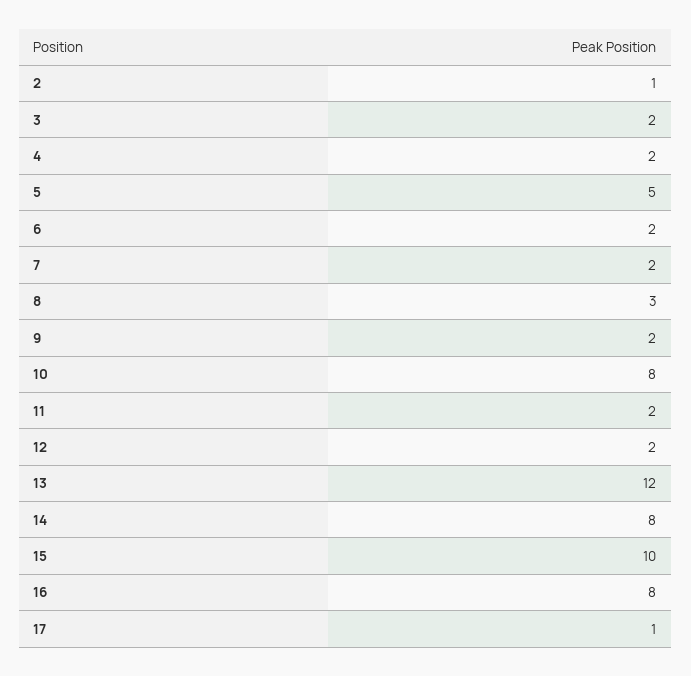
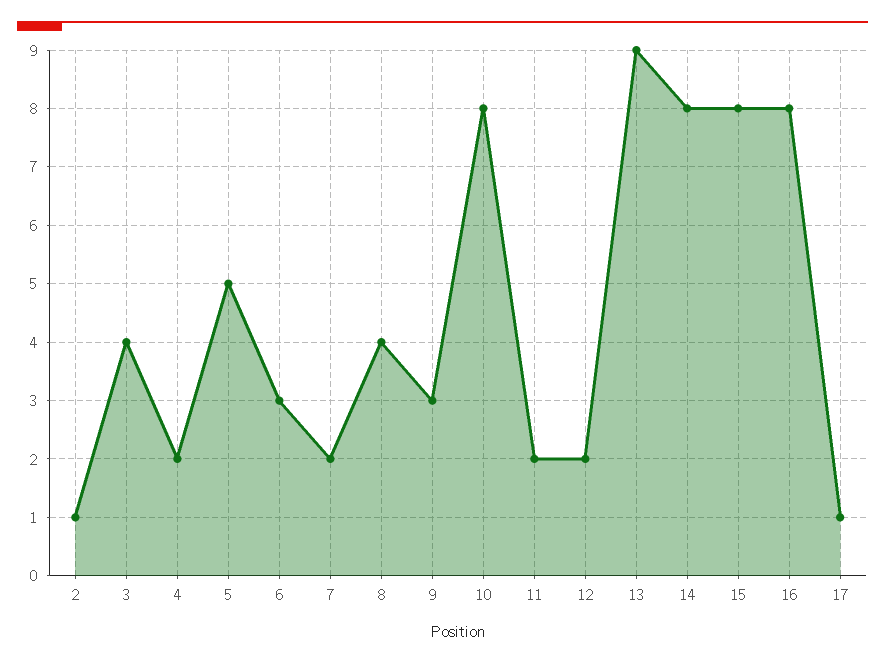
  {
    "2": 1,
-   "3": 2,
+   "3": 4,
    "4": 2,
    "5": 5,
-   "6": 2,
+   "6": 3,
    "7": 2,
-   "8": 3,
+   "8": 4,
-   "9": 2,
+   "9": 3,
    "10": 8,
    "11": 2,
    "12": 2,
-   "13": 12,
+   "13": 9,
    "14": 8,
-   "15": 10,
+   "15": 8,
    "16": 8,
    "17": 1
  }

